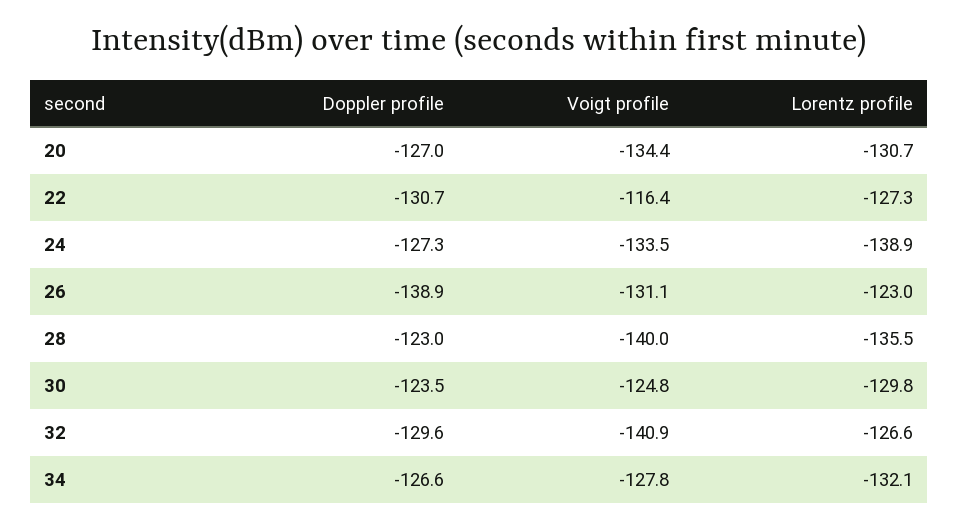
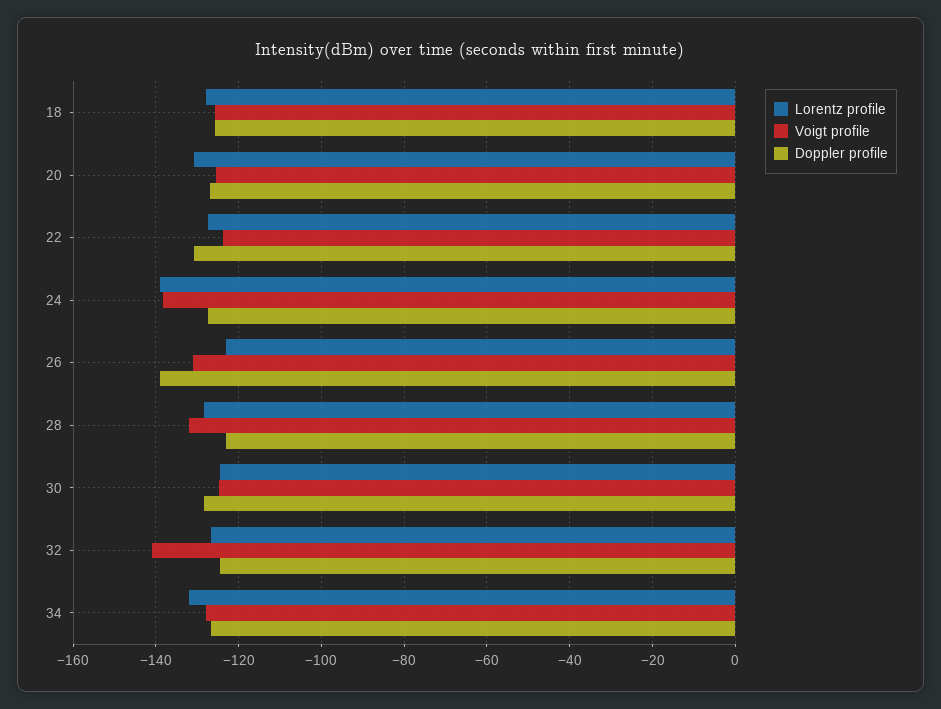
  {
    "Doppler profile": {
      "20": -127,
      "22": -130.7,
      "24": -127.3,
      "26": -138.9,
      "28": -123,
-     "30": -123.5,
+     "30": -128,
-     "32": -129.6,
+     "32": -124,
-     "34": -126.6
+     "34": -126.6,
+     "18": -126
    },
    "Voigt profile": {
-     "20": -134.4,
+     "20": -126,
-     "22": -116.4,
+     "22": -124,
-     "24": -133.5,
+     "24": -138,
      "26": -131.1,
-     "28": -140,
+     "28": -132,
      "30": -124.8,
      "32": -140.9,
-     "34": -127.8
+     "34": -127.8,
+     "18": -126
    },
    "Lorentz profile": {
      "20": -130.7,
      "22": -127.3,
      "24": -138.9,
      "26": -123,
-     "28": -135.5,
+     "28": -128,
-     "30": -129.8,
+     "30": -124,
      "32": -126.6,
-     "34": -132.1
+     "34": -132.1,
+     "18": -128
    }
  }

